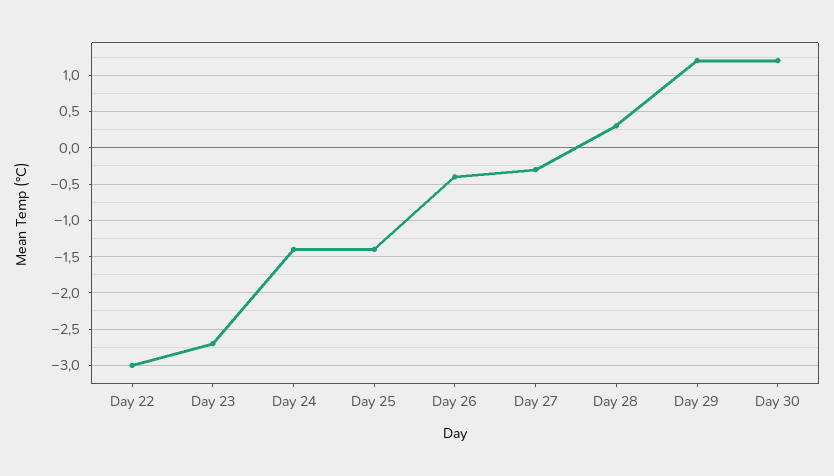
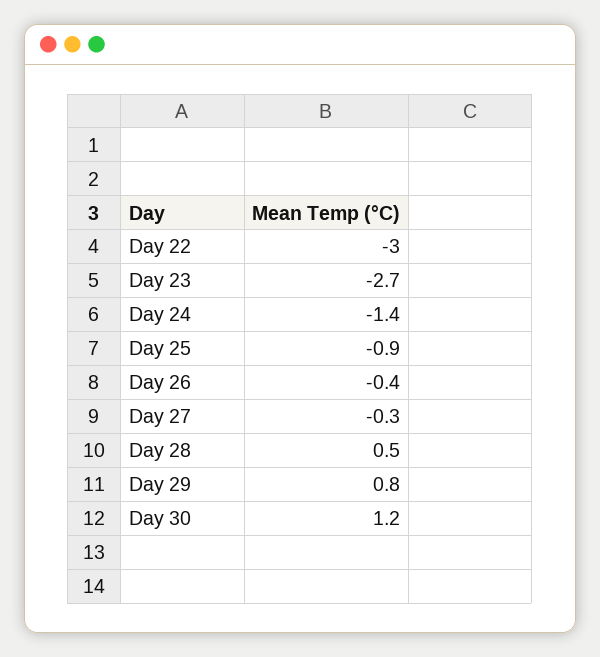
  {
    "Day 22": -3,
    "Day 23": -2.7,
    "Day 24": -1.4,
-   "Day 25": -1.4,
+   "Day 25": -0.9,
    "Day 26": -0.4,
    "Day 27": -0.3,
-   "Day 28": 0.3,
+   "Day 28": 0.5,
-   "Day 29": 1.2,
+   "Day 29": 0.8,
    "Day 30": 1.2
  }

